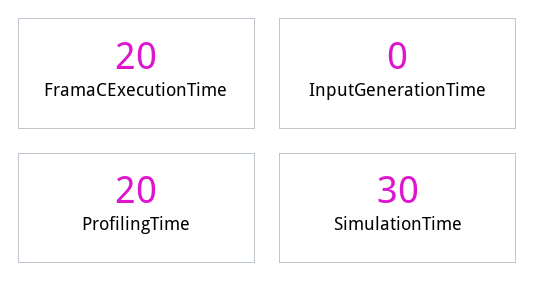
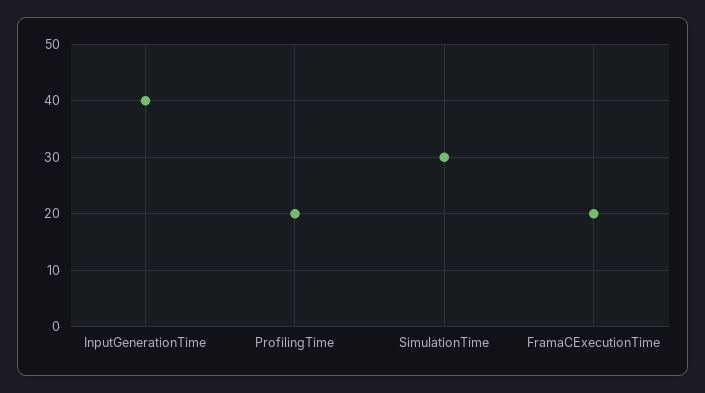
  {
    "FramaCExecutionTime": 20,
-   "InputGenerationTime": 0,
+   "InputGenerationTime": 40,
    "ProfilingTime": 20,
    "SimulationTime": 30
  }

